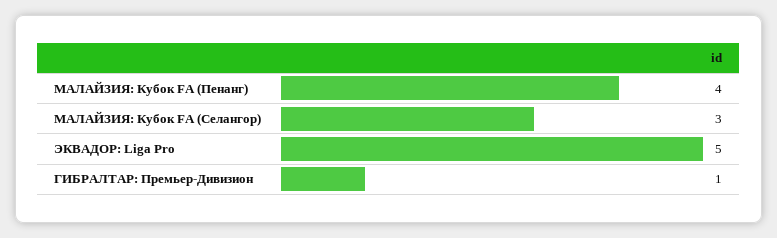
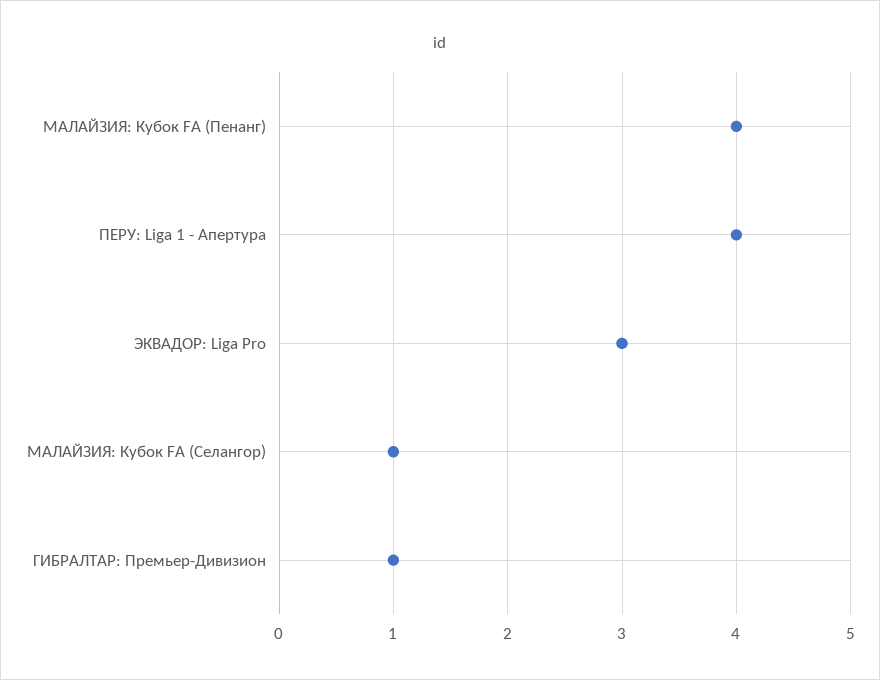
  {
    "МАЛАЙЗИЯ: Кубок FA (Пенанг)": 4,
-   "МАЛАЙЗИЯ: Кубок FA (Селангор)": 3,
+   "МАЛАЙЗИЯ: Кубок FA (Селангор)": 1,
-   "ЭКВАДОР: Liga Pro": 5,
+   "ЭКВАДОР: Liga Pro": 3,
-   "ГИБРАЛТАР: Премьер-Дивизион": 1
+   "ГИБРАЛТАР: Премьер-Дивизион": 1,
+   "ПЕРУ: Liga 1 - Апертура": 4
  }

